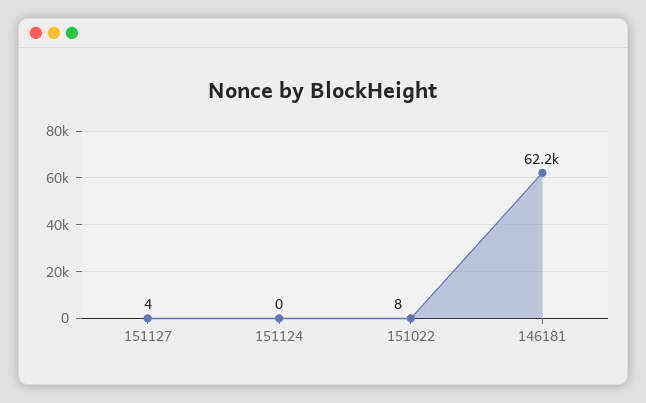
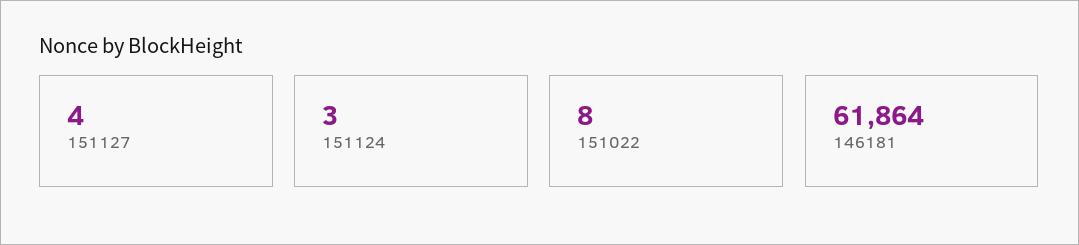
  {
    "151127": 4,
-   "151124": 0,
+   "151124": 3,
    "151022": 8,
-   "146181": 62200
+   "146181": 61864
  }

